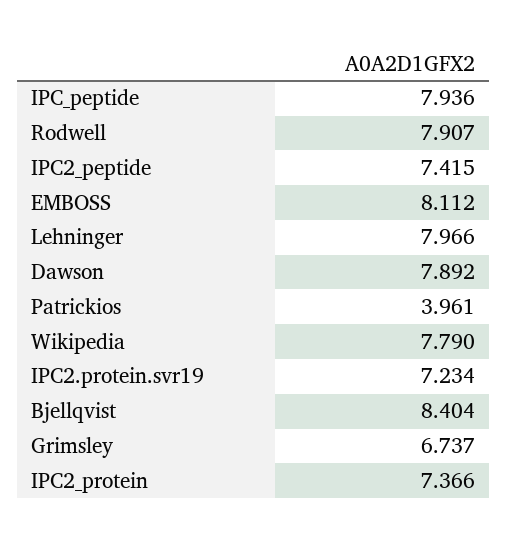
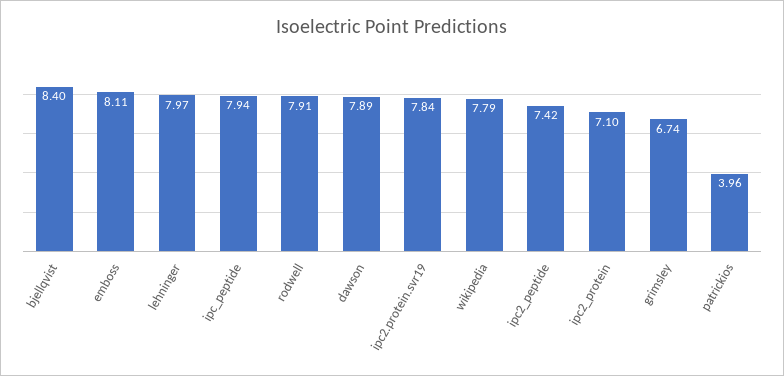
  {
    "IPC_peptide": 7.936,
    "Rodwell": 7.907,
    "IPC2_peptide": 7.415,
    "EMBOSS": 8.112,
    "Lehninger": 7.966,
    "Dawson": 7.892,
    "Patrickios": 3.961,
    "Wikipedia": 7.79,
-   "IPC2.protein.svr19": 7.234,
+   "IPC2.protein.svr19": 7.84,
    "Bjellqvist": 8.404,
    "Grimsley": 6.737,
-   "IPC2_protein": 7.366
+   "IPC2_protein": 7.1
  }

